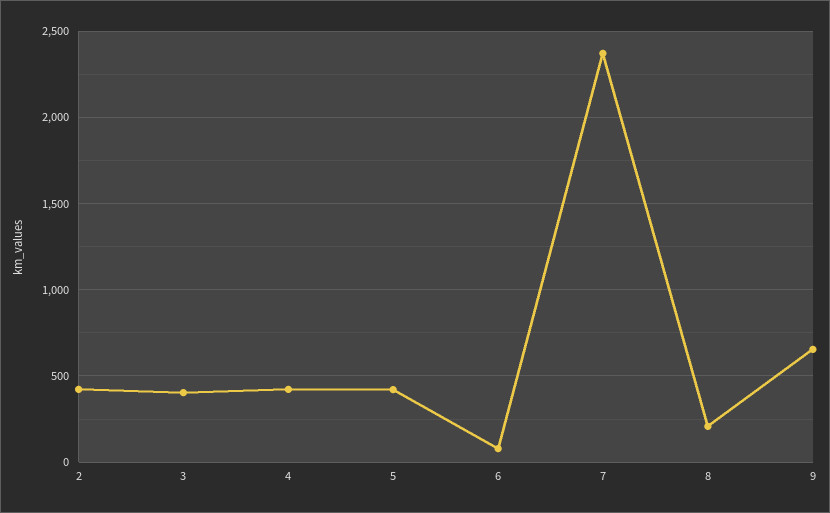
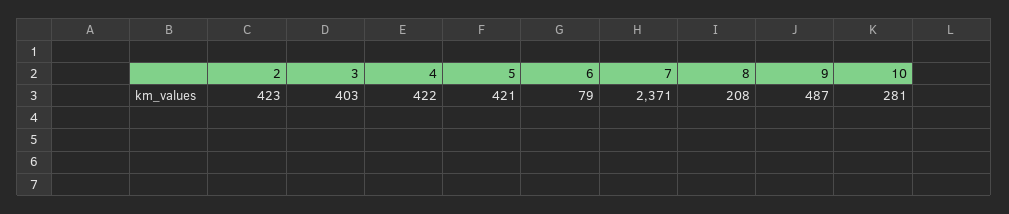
  {
    "2": 423,
    "3": 403,
    "4": 422,
    "5": 421,
    "6": 79,
    "7": 2371,
    "8": 208,
-   "9": 650
+   "9": 487,
+   "10": 281
  }

